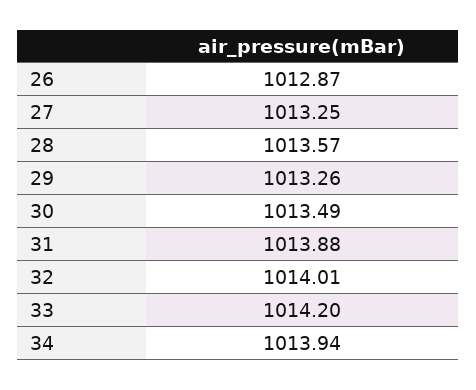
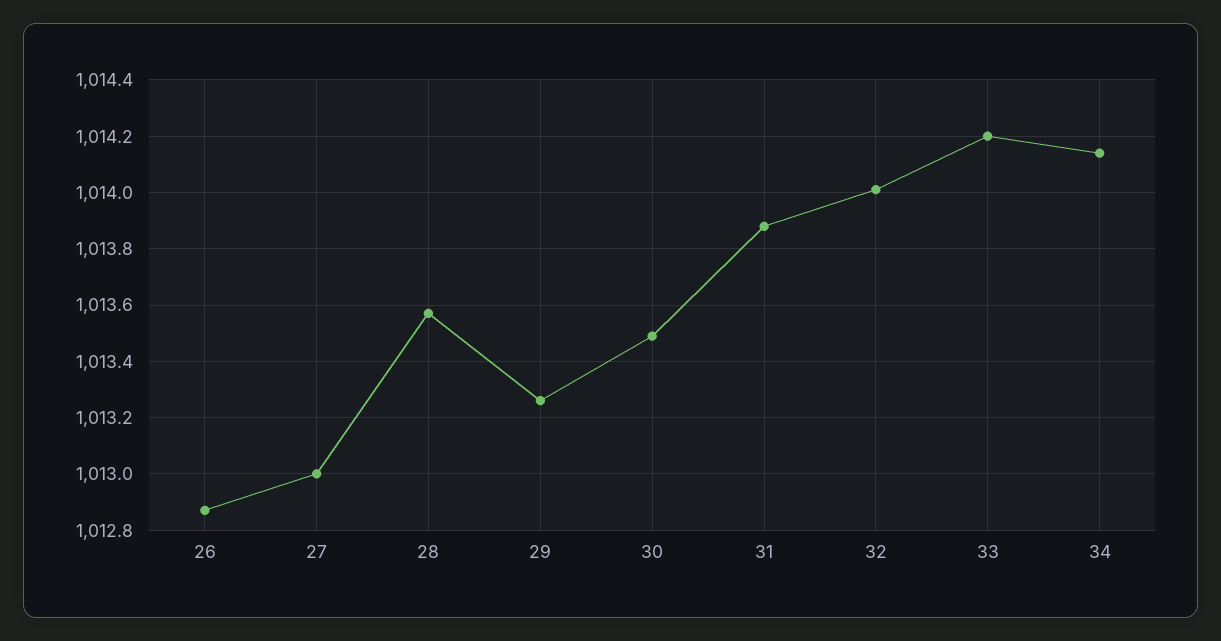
  {
    "26": 1012.87,
-   "27": 1013.25,
+   "27": 1013,
    "28": 1013.57,
    "29": 1013.26,
    "30": 1013.49,
    "31": 1013.88,
    "32": 1014.01,
    "33": 1014.2,
-   "34": 1013.94
+   "34": 1014.15
  }

